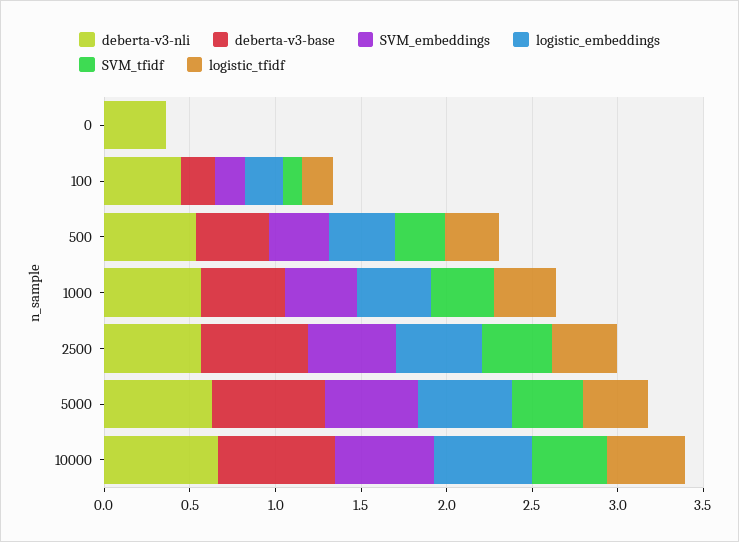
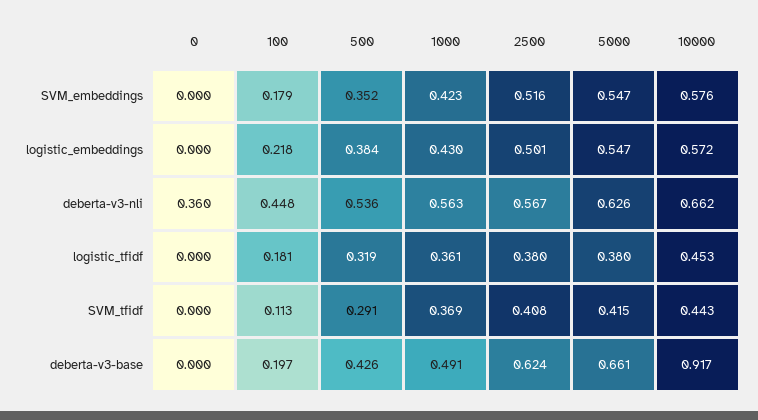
  {
    "deberta-v3-nli": {
      "0": 0.36,
      "100": 0.448,
      "500": 0.536,
      "1000": 0.563,
      "2500": 0.567,
      "5000": 0.626,
      "10000": 0.662
    },
    "deberta-v3-base": {
      "0": 0,
      "100": 0.197,
      "500": 0.426,
      "1000": 0.491,
      "2500": 0.624,
      "5000": 0.661,
-     "10000": 0.7
+     "10000": 0.917
    },
    "SVM_embeddings": {
      "0": 0,
      "100": 0.179,
      "500": 0.352,
      "1000": 0.423,
      "2500": 0.516,
      "5000": 0.547,
      "10000": 0.576
    },
    "logistic_embeddings": {
      "0": 0,
      "100": 0.218,
      "500": 0.384,
      "1000": 0.43,
      "2500": 0.501,
      "5000": 0.547,
      "10000": 0.572
    },
    "SVM_tfidf": {
      "0": 0,
      "100": 0.113,
      "500": 0.291,
      "1000": 0.369,
      "2500": 0.408,
      "5000": 0.415,
      "10000": 0.443
    },
    "logistic_tfidf": {
      "0": 0,
      "100": 0.181,
      "500": 0.319,
      "1000": 0.361,
      "2500": 0.38,
      "5000": 0.38,
      "10000": 0.453
    }
  }

